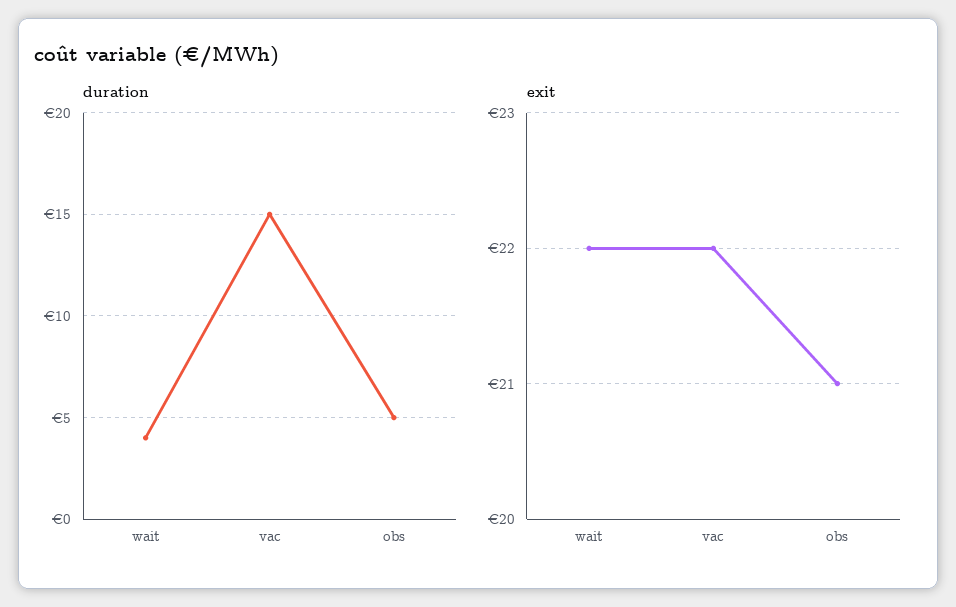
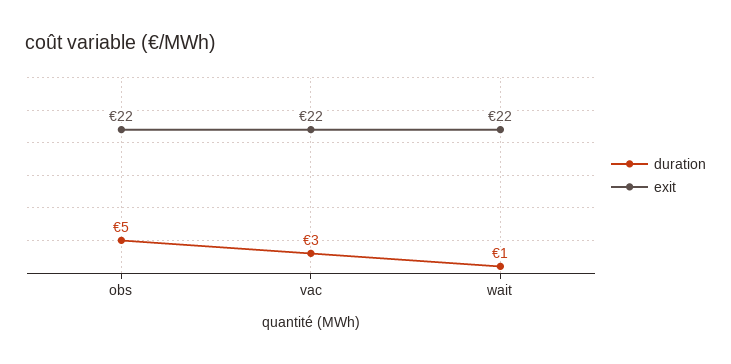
  {
    "duration": {
-     "wait": 4,
+     "wait": 1,
-     "vac": 15,
+     "vac": 3,
      "obs": 5
    },
    "exit": {
      "wait": 22,
      "vac": 22,
-     "obs": 21
+     "obs": 22
    }
  }

